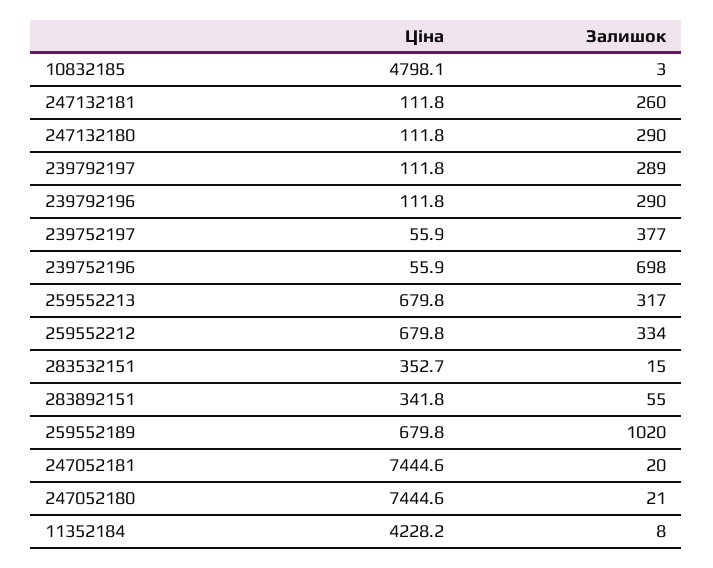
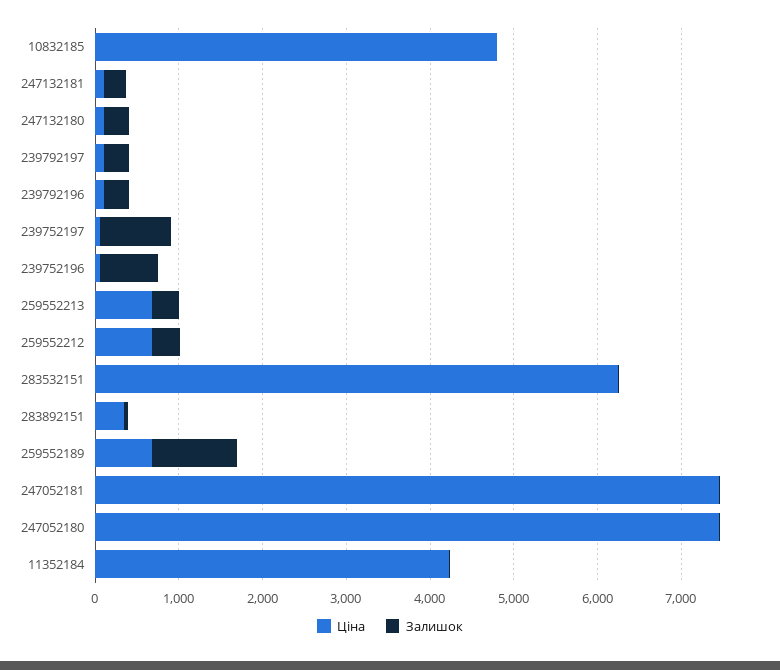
  {
    "Ціна": {
      "10832185": 4798.1,
      "247132181": 111.8,
      "247132180": 111.8,
      "239792197": 111.8,
      "239792196": 111.8,
      "239752197": 55.9,
      "239752196": 55.9,
      "259552213": 679.8,
      "259552212": 679.8,
-     "283532151": 352.7,
+     "283532151": 6200,
      "283892151": 341.8,
      "259552189": 679.8,
      "247052181": 7444.6,
      "247052180": 7444.6,
      "11352184": 4228.2
    },
    "Залишок": {
      "10832185": 3,
      "247132181": 260,
      "247132180": 290,
      "239792197": 289,
      "239792196": 290,
-     "239752197": 377,
+     "239752197": 800,
      "239752196": 698,
      "259552213": 317,
      "259552212": 334,
      "283532151": 15,
      "283892151": 55,
      "259552189": 1020,
      "247052181": 20,
      "247052180": 21,
      "11352184": 8
    }
  }

